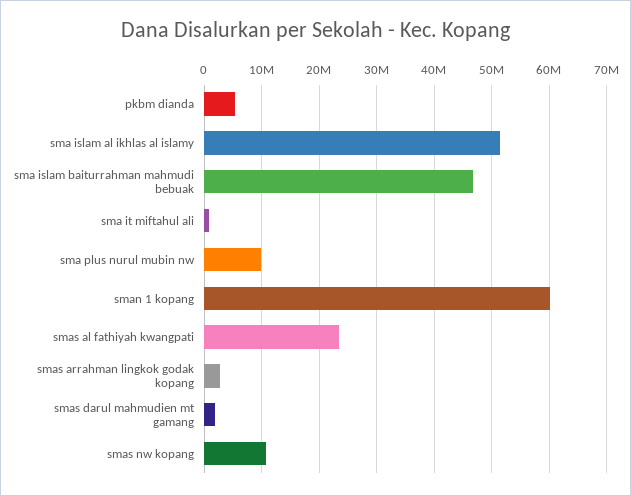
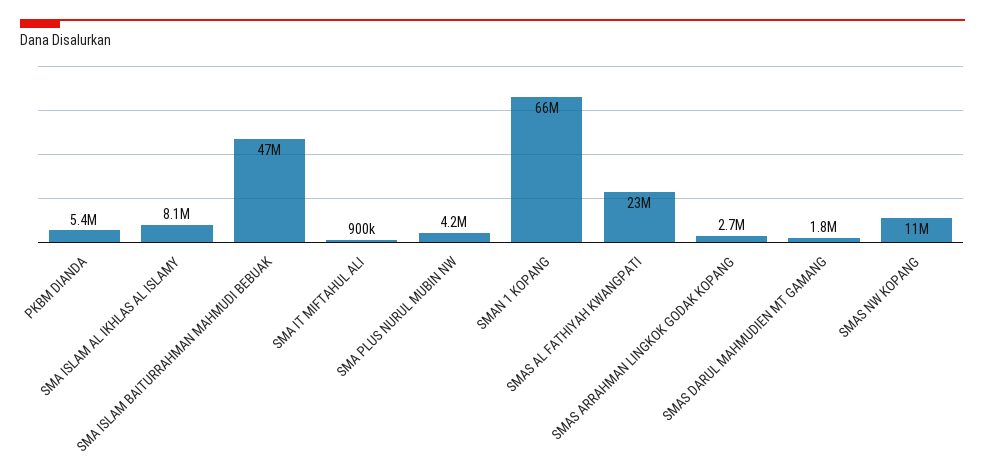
  {
    "pkbm dianda": 5400000,
-   "sma islam al ikhlas al islamy": 52000000,
+   "sma islam al ikhlas al islamy": 8100000,
    "sma islam baiturrahman mahmudi bebuak": 47000000,
    "sma it miftahul ali": 900000,
-   "sma plus nurul mubin nw": 10000000,
+   "sma plus nurul mubin nw": 4200000,
-   "sman 1 kopang": 60000000,
+   "sman 1 kopang": 66000000,
    "smas al fathiyah kwangpati": 23000000,
    "smas arrahman lingkok godak kopang": 2700000,
    "smas darul mahmudien mt gamang": 1800000,
    "smas nw kopang": 11000000
  }

